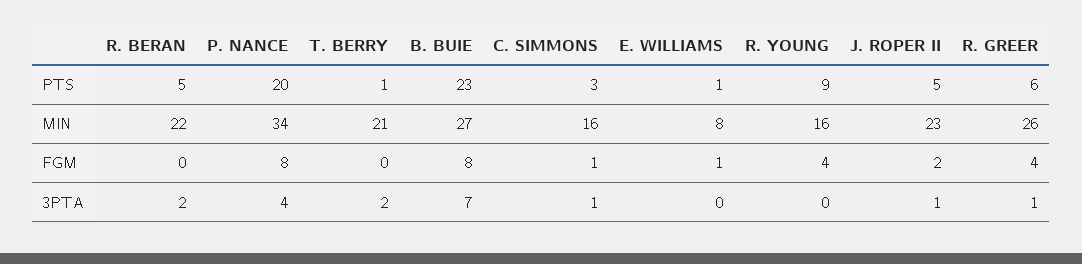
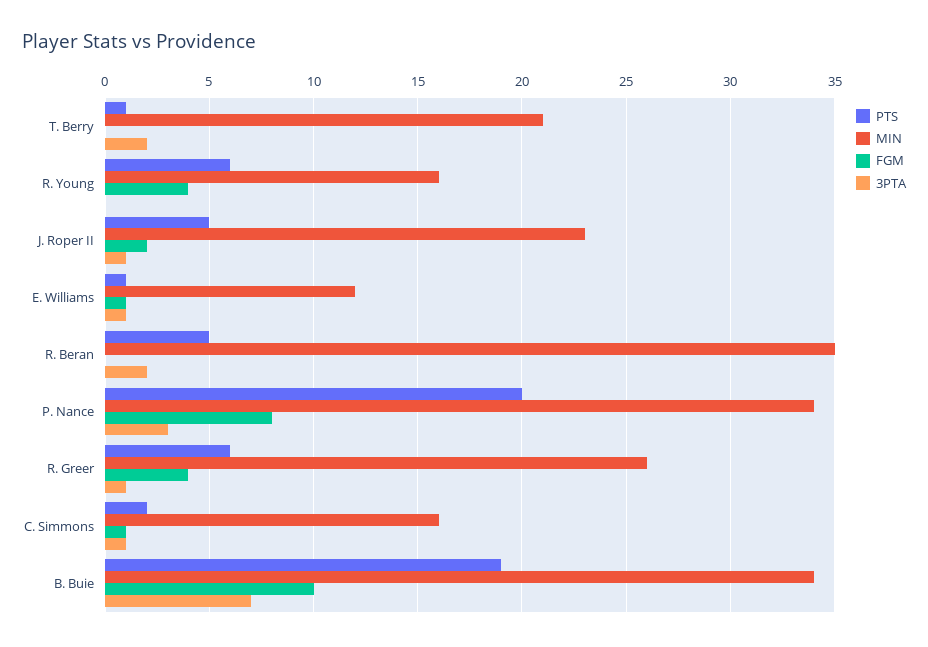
  {
    "PTS": {
      "R. BERAN": 5,
      "P. NANCE": 20,
      "T. BERRY": 1,
-     "B. BUIE": 23,
+     "B. BUIE": 19,
-     "C. SIMMONS": 3,
+     "C. SIMMONS": 2,
      "E. WILLIAMS": 1,
-     "R. YOUNG": 9,
+     "R. YOUNG": 6,
      "J. ROPER II": 5,
      "R. GREER": 6
    },
    "MIN": {
-     "R. BERAN": 22,
+     "R. BERAN": 35,
      "P. NANCE": 34,
      "T. BERRY": 21,
-     "B. BUIE": 27,
+     "B. BUIE": 34,
      "C. SIMMONS": 16,
-     "E. WILLIAMS": 8,
+     "E. WILLIAMS": 12,
      "R. YOUNG": 16,
      "J. ROPER II": 23,
      "R. GREER": 26
    },
    "FGM": {
      "R. BERAN": 0,
      "P. NANCE": 8,
      "T. BERRY": 0,
-     "B. BUIE": 8,
+     "B. BUIE": 10,
      "C. SIMMONS": 1,
      "E. WILLIAMS": 1,
      "R. YOUNG": 4,
      "J. ROPER II": 2,
      "R. GREER": 4
    },
    "3PTA": {
      "R. BERAN": 2,
-     "P. NANCE": 4,
+     "P. NANCE": 3,
      "T. BERRY": 2,
      "B. BUIE": 7,
      "C. SIMMONS": 1,
-     "E. WILLIAMS": 0,
+     "E. WILLIAMS": 1,
      "R. YOUNG": 0,
      "J. ROPER II": 1,
      "R. GREER": 1
    }
  }

